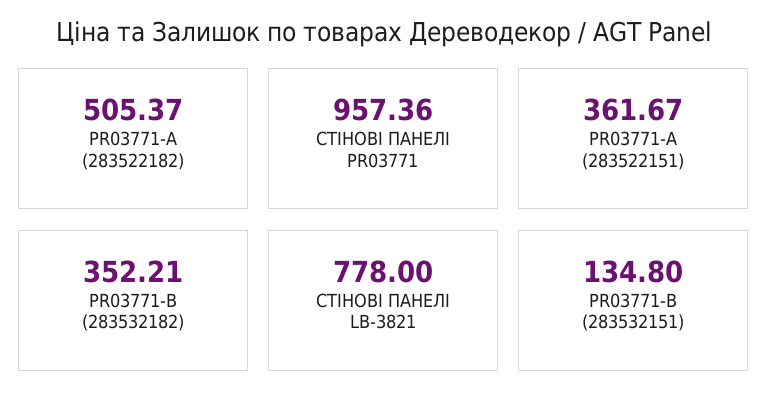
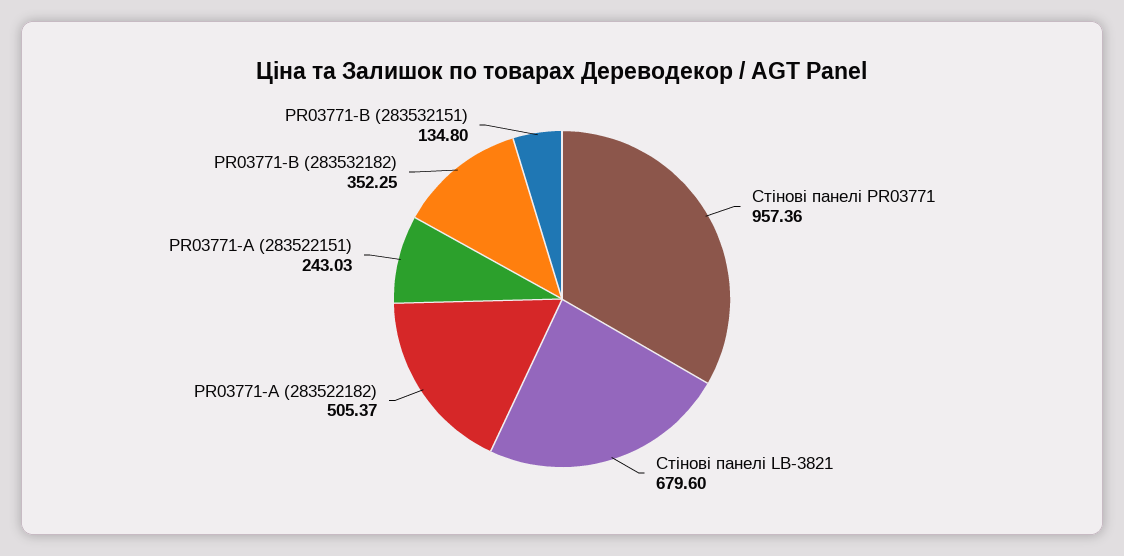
  {
    "PR03771-А (283522182)": 505.37,
    "СТІНОВІ ПАНЕЛІ PR03771": 957.36,
-   "PR03771-А (283522151)": 361.67,
+   "PR03771-А (283522151)": 243.03,
-   "PR03771-B (283532182)": 352.21,
+   "PR03771-B (283532182)": 352.25,
-   "СТІНОВІ ПАНЕЛІ LB-3821": 778,
+   "СТІНОВІ ПАНЕЛІ LB-3821": 679.6,
    "PR03771-B (283532151)": 134.8
  }

